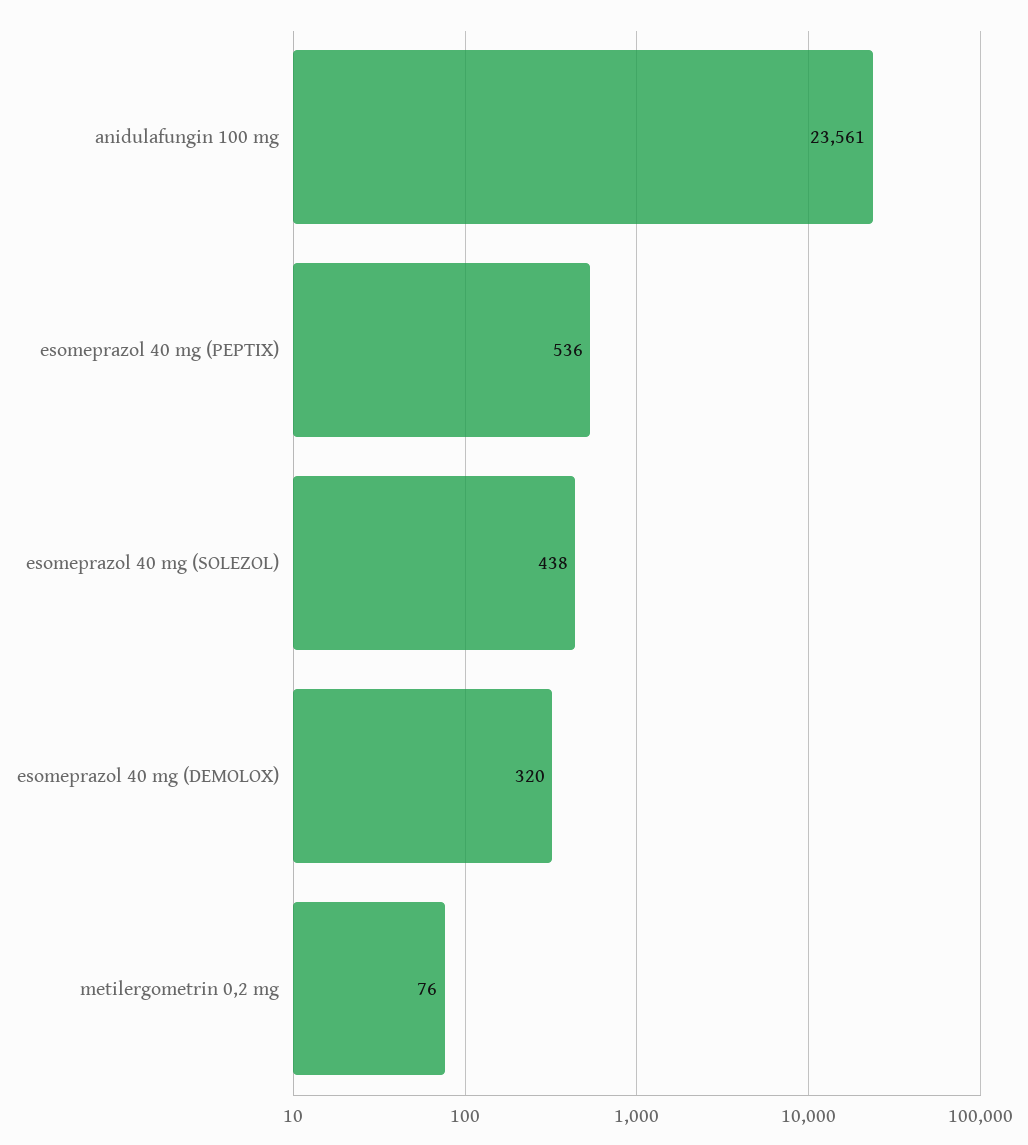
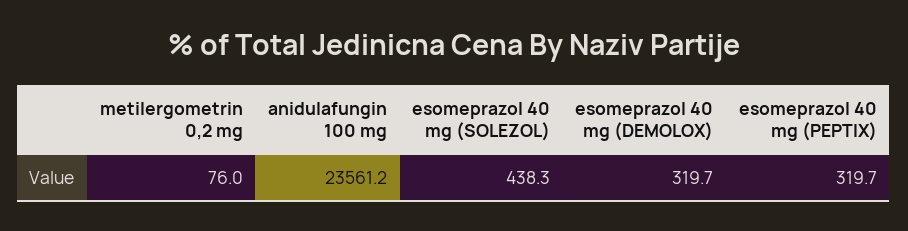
  {
    "anidulafungin 100 mg": 23561.2,
-   "esomeprazol 40 mg (PEPTIX)": 536,
+   "esomeprazol 40 mg (PEPTIX)": 319.7,
    "esomeprazol 40 mg (SOLEZOL)": 438.3,
    "esomeprazol 40 mg (DEMOLOX)": 319.7,
    "metilergometrin 0,2 mg": 76
  }

